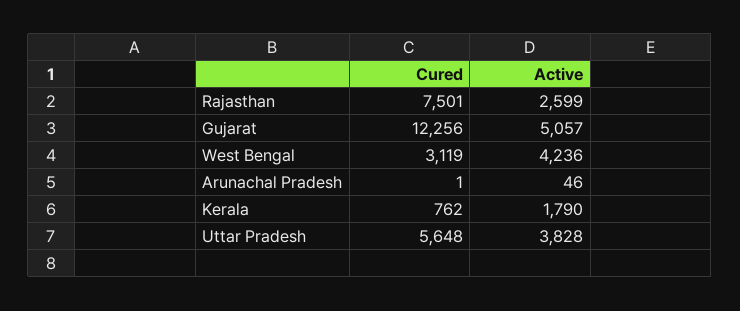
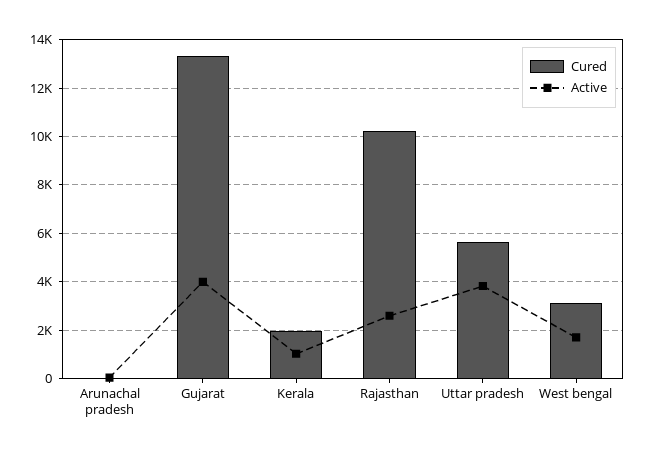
  {
    "Cured": {
-     "Rajasthan": 7501,
+     "Rajasthan": 10250,
-     "Gujarat": 12256,
+     "Gujarat": 13250,
      "West Bengal": 3119,
      "Arunachal Pradesh": 1,
-     "Kerala": 762,
+     "Kerala": 2000,
      "Uttar Pradesh": 5648
    },
    "Active": {
      "Rajasthan": 2599,
-     "Gujarat": 5057,
+     "Gujarat": 4000,
-     "West Bengal": 4236,
+     "West Bengal": 1750,
      "Arunachal Pradesh": 46,
-     "Kerala": 1790,
+     "Kerala": 1000,
      "Uttar Pradesh": 3828
    }
  }

